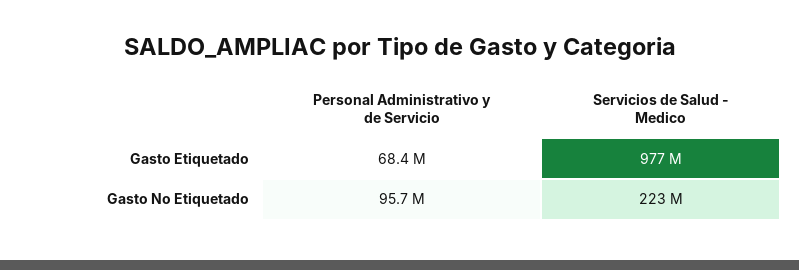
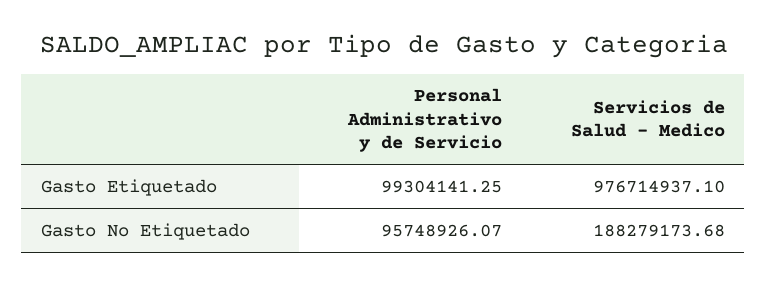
  {
    "Personal Administrativo y de Servicio": {
-     "Gasto Etiquetado": 68400000,
+     "Gasto Etiquetado": 99304141.25,
      "Gasto No Etiquetado": 95748926.07
    },
    "Servicios de Salud - Medico": {
      "Gasto Etiquetado": 976714937.1,
-     "Gasto No Etiquetado": 223000000
+     "Gasto No Etiquetado": 188279173.68
    }
  }

